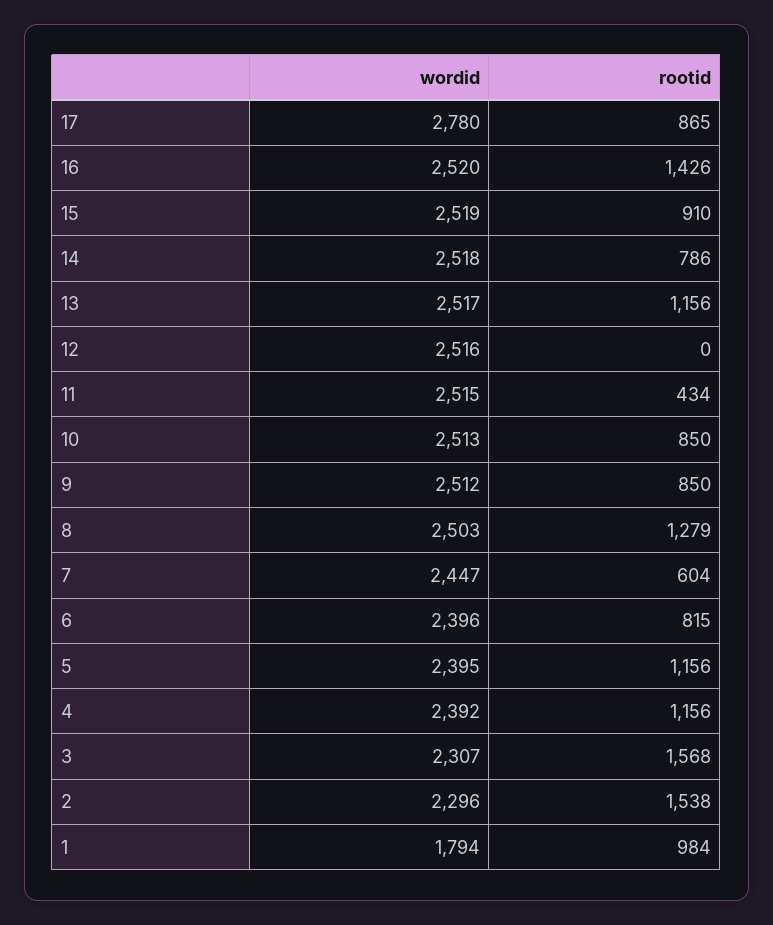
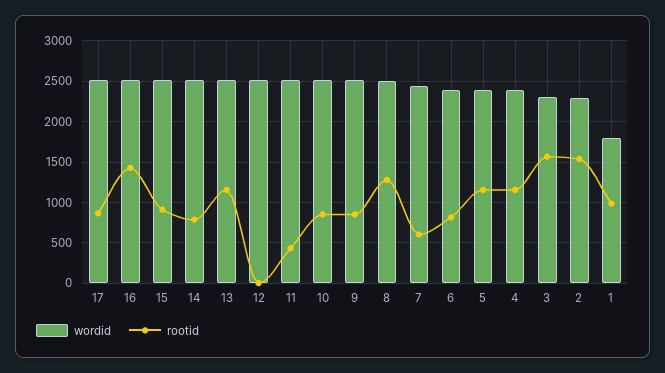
  {
    "wordid": {
-     "17": 2780,
+     "17": 2500,
      "16": 2520,
      "15": 2519,
      "14": 2518,
      "13": 2517,
      "12": 2516,
      "11": 2515,
      "10": 2513,
      "9": 2512,
      "8": 2503,
      "7": 2447,
      "6": 2396,
      "5": 2395,
      "4": 2392,
      "3": 2307,
      "2": 2296,
      "1": 1794
    },
    "rootid": {
      "17": 865,
      "16": 1426,
      "15": 910,
      "14": 786,
      "13": 1156,
      "12": 0,
      "11": 434,
      "10": 850,
      "9": 850,
      "8": 1279,
      "7": 604,
      "6": 815,
      "5": 1156,
      "4": 1156,
      "3": 1568,
      "2": 1538,
      "1": 984
    }
  }

